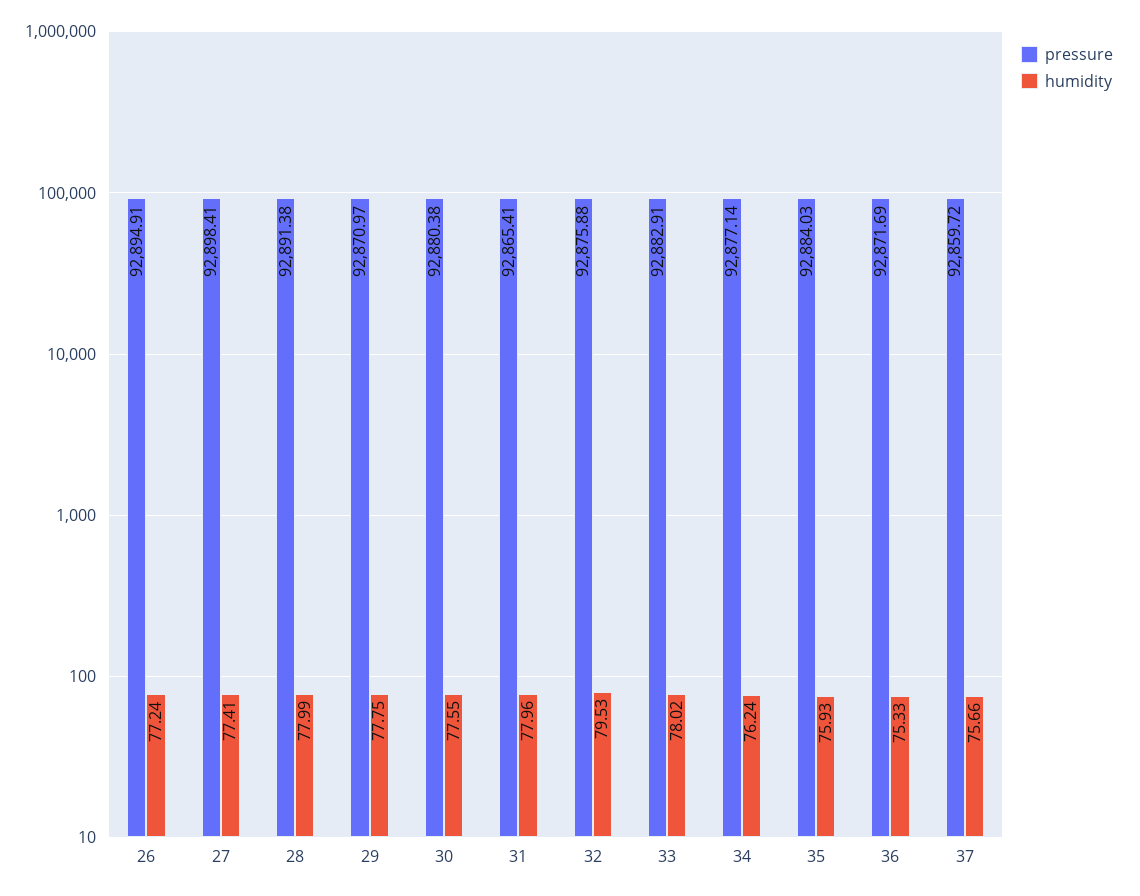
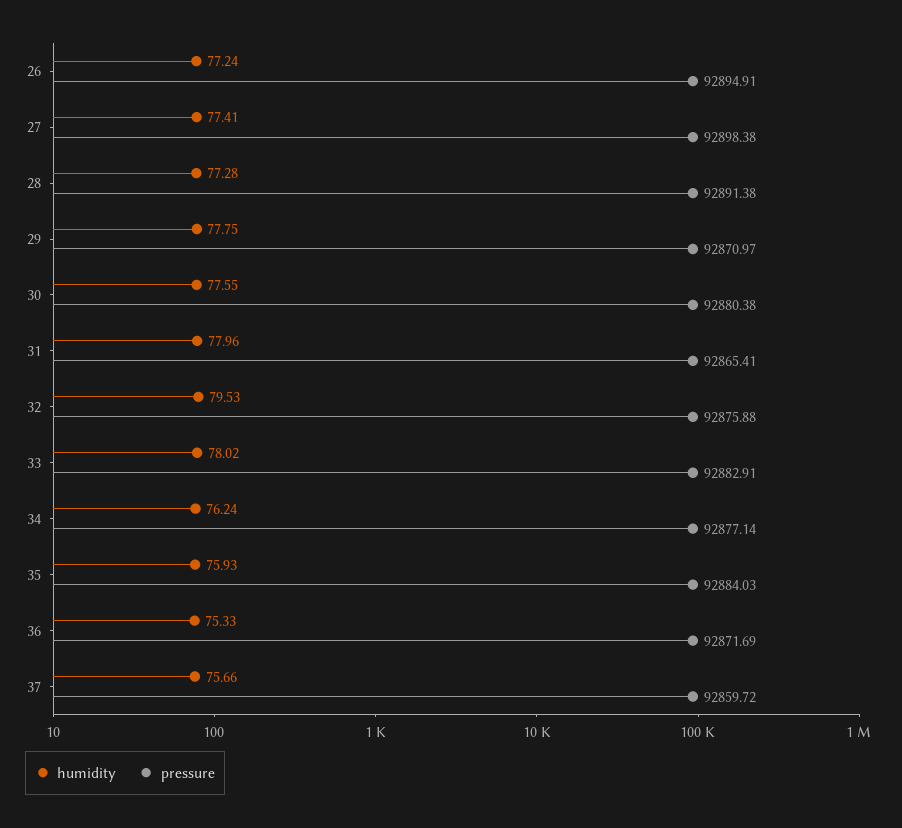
  {
    "pressure": {
      "26": 92894.91,
-     "27": 92898.41,
+     "27": 92898.38,
      "28": 92891.38,
      "29": 92870.97,
      "30": 92880.38,
      "31": 92865.41,
      "32": 92875.88,
      "33": 92882.91,
      "34": 92877.14,
      "35": 92884.03,
      "36": 92871.69,
      "37": 92859.72
    },
    "humidity": {
      "26": 77.24,
      "27": 77.41,
-     "28": 77.99,
+     "28": 77.28,
      "29": 77.75,
      "30": 77.55,
      "31": 77.96,
      "32": 79.53,
      "33": 78.02,
      "34": 76.24,
      "35": 75.93,
      "36": 75.33,
      "37": 75.66
    }
  }

